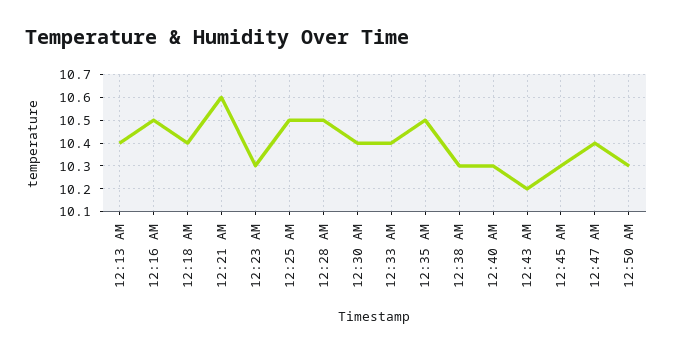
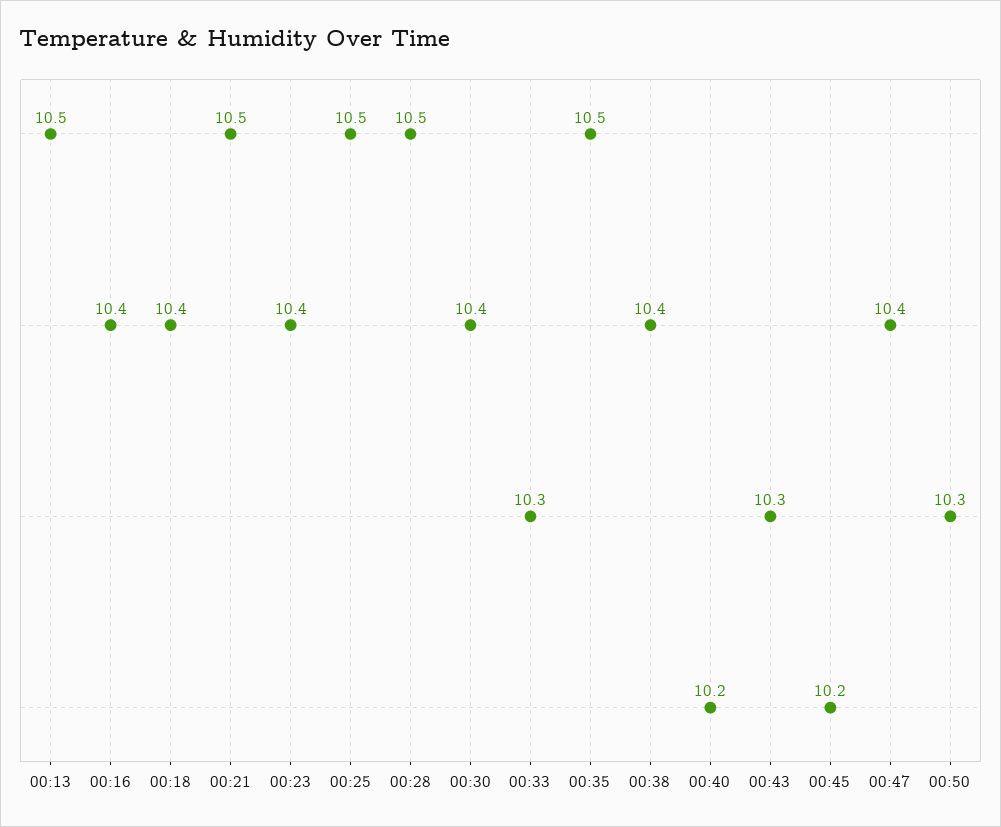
  {
-   "12:13 AM": 10.4,
+   "12:13 AM": 10.5,
-   "12:16 AM": 10.5,
+   "12:16 AM": 10.4,
    "12:18 AM": 10.4,
-   "12:21 AM": 10.6,
+   "12:21 AM": 10.5,
-   "12:23 AM": 10.3,
+   "12:23 AM": 10.4,
    "12:25 AM": 10.5,
    "12:28 AM": 10.5,
    "12:30 AM": 10.4,
-   "12:33 AM": 10.4,
+   "12:33 AM": 10.3,
    "12:35 AM": 10.5,
-   "12:38 AM": 10.3,
+   "12:38 AM": 10.4,
-   "12:40 AM": 10.3,
+   "12:40 AM": 10.2,
-   "12:43 AM": 10.2,
+   "12:43 AM": 10.3,
-   "12:45 AM": 10.3,
+   "12:45 AM": 10.2,
    "12:47 AM": 10.4,
    "12:50 AM": 10.3
  }

